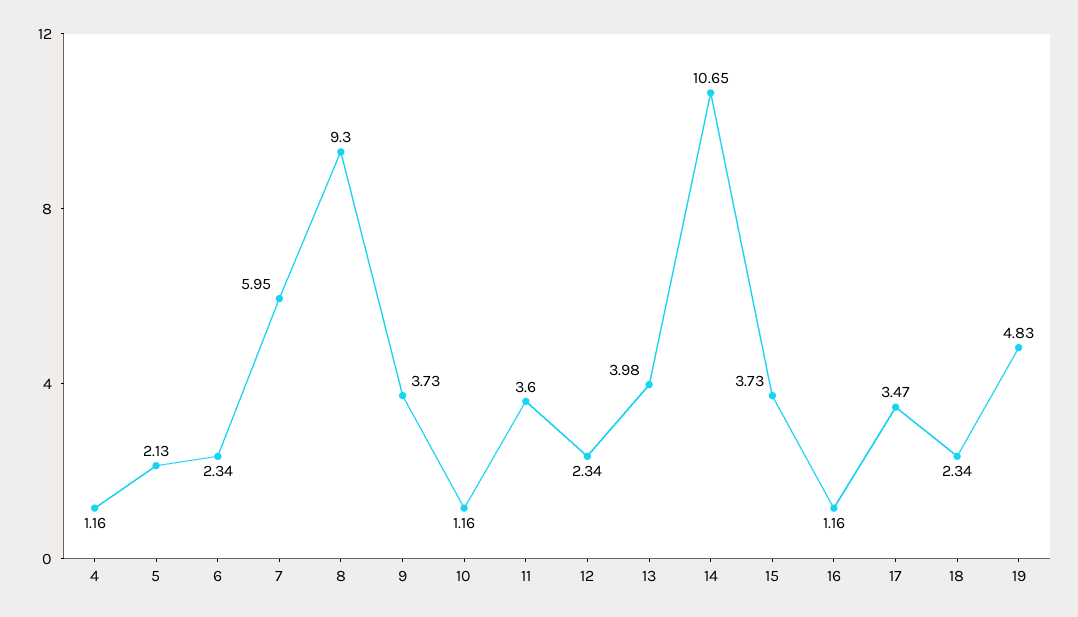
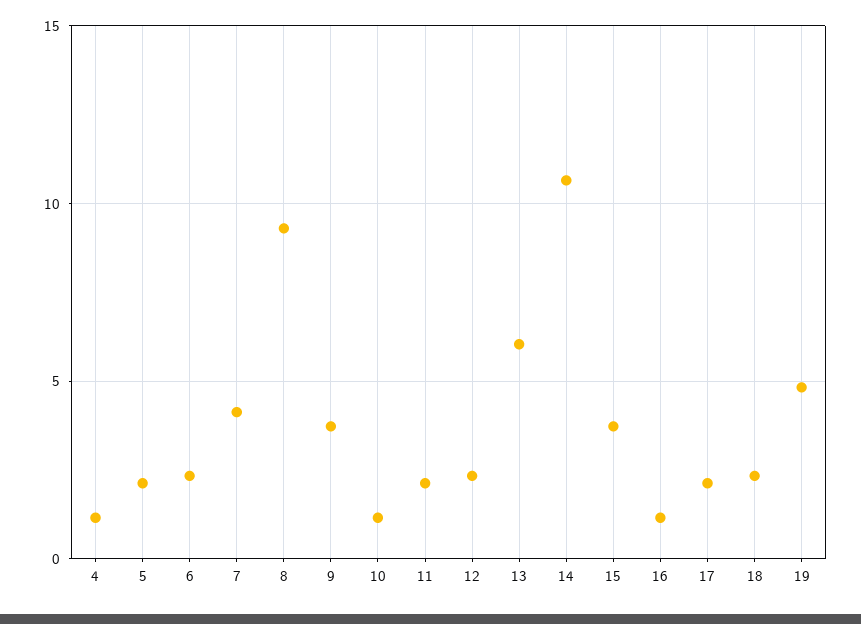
  {
    "4": 1.16,
    "5": 2.13,
    "6": 2.34,
-   "7": 5.95,
+   "7": 4,
    "8": 9.3,
    "9": 3.73,
    "10": 1.16,
-   "11": 3.6,
+   "11": 2,
    "12": 2.34,
-   "13": 3.98,
+   "13": 6,
    "14": 10.65,
    "15": 3.73,
    "16": 1.16,
-   "17": 3.47,
+   "17": 2,
    "18": 2.34,
    "19": 4.83
  }

